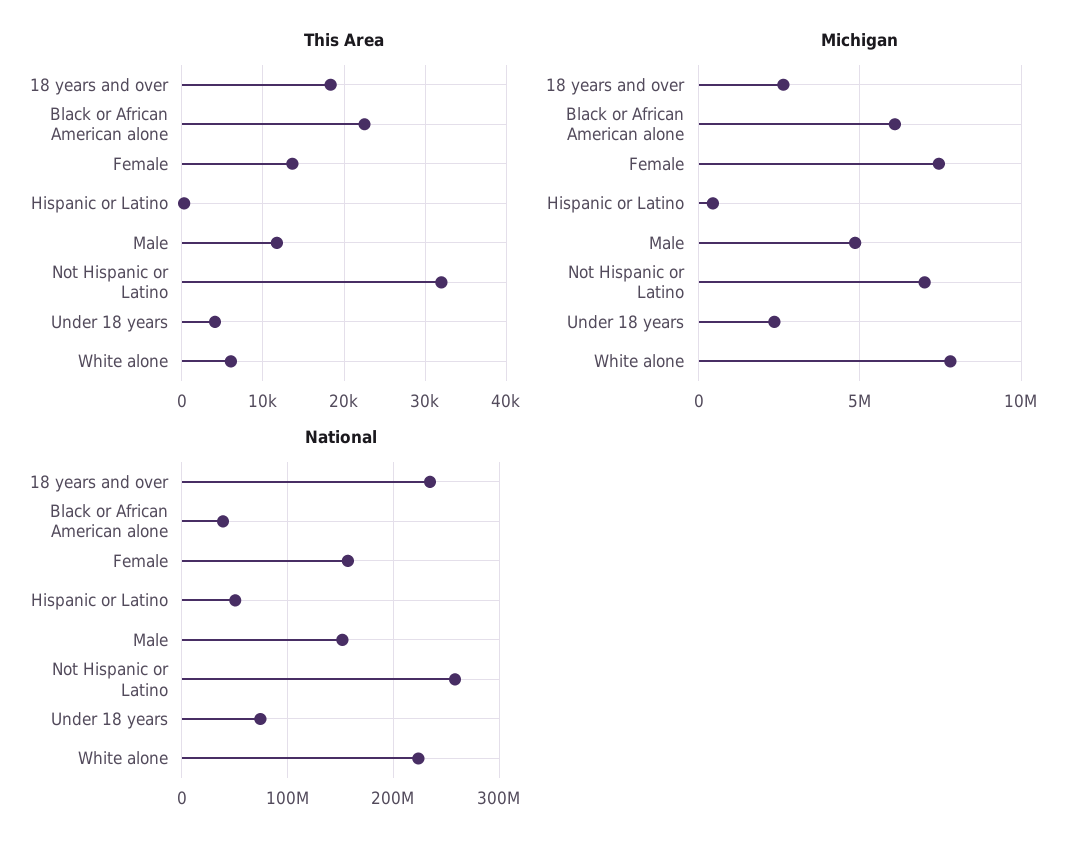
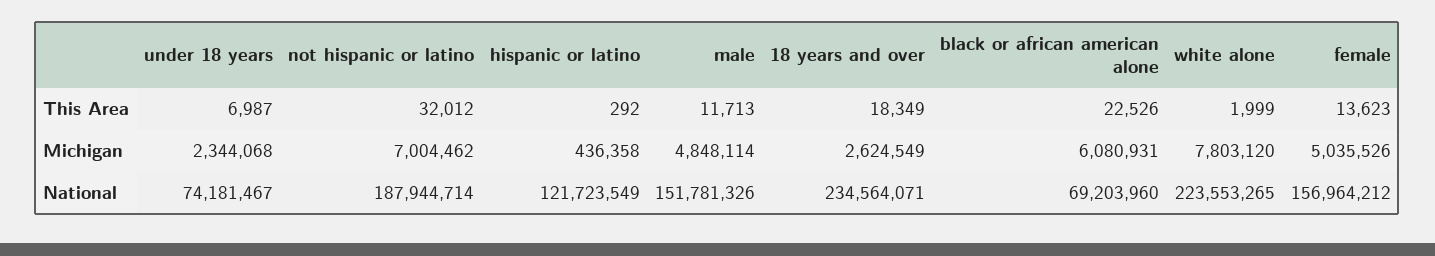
  {
    "This Area": {
      "18 years and over": 18349,
      "Black or African American alone": 22526,
      "Female": 13623,
      "Hispanic or Latino": 292,
      "Male": 11713,
      "Not Hispanic or Latino": 32012,
-     "Under 18 years": 4000,
+     "Under 18 years": 6987,
-     "White alone": 6000
+     "White alone": 1999
    },
    "Michigan": {
      "18 years and over": 2624549,
      "Black or African American alone": 6080931,
-     "Female": 7500000,
+     "Female": 5035526,
      "Hispanic or Latino": 436358,
      "Male": 4848114,
      "Not Hispanic or Latino": 7004462,
      "Under 18 years": 2344068,
      "White alone": 7803120
    },
    "National": {
      "18 years and over": 234564071,
-     "Black or African American alone": 40000000,
+     "Black or African American alone": 69203960,
      "Female": 156964212,
-     "Hispanic or Latino": 50000000,
+     "Hispanic or Latino": 121723549,
      "Male": 151781326,
-     "Not Hispanic or Latino": 260000000,
+     "Not Hispanic or Latino": 187944714,
      "Under 18 years": 74181467,
      "White alone": 223553265
    }
  }

